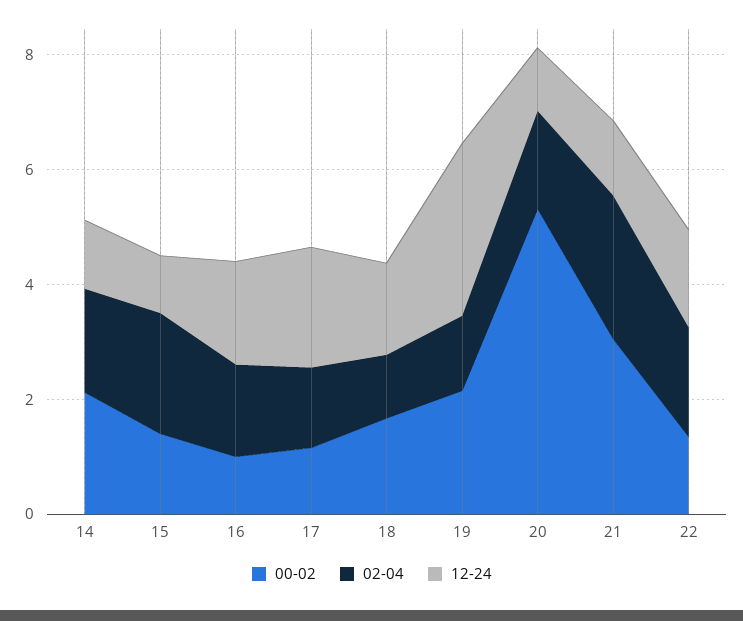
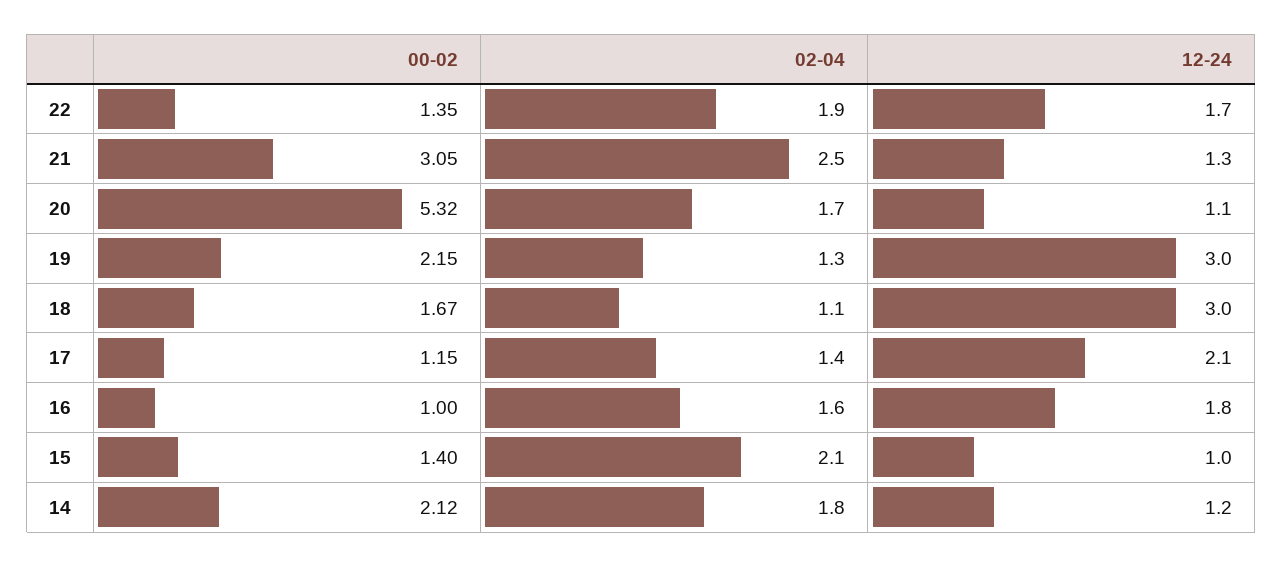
  {
    "00-02": {
      "14": 2.12,
      "15": 1.4,
      "16": 1,
      "17": 1.15,
      "18": 1.67,
      "19": 2.15,
      "20": 5.32,
      "21": 3.05,
      "22": 1.35
    },
    "02-04": {
      "14": 1.8,
      "15": 2.1,
      "16": 1.6,
      "17": 1.4,
      "18": 1.1,
      "19": 1.3,
      "20": 1.7,
      "21": 2.5,
      "22": 1.9
    },
    "12-24": {
      "14": 1.2,
      "15": 1,
      "16": 1.8,
      "17": 2.1,
-     "18": 1.5,
+     "18": 3,
      "19": 3,
      "20": 1.1,
      "21": 1.3,
      "22": 1.7
    }
  }

